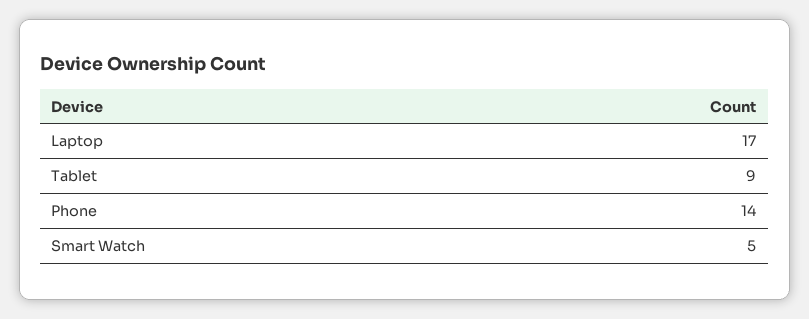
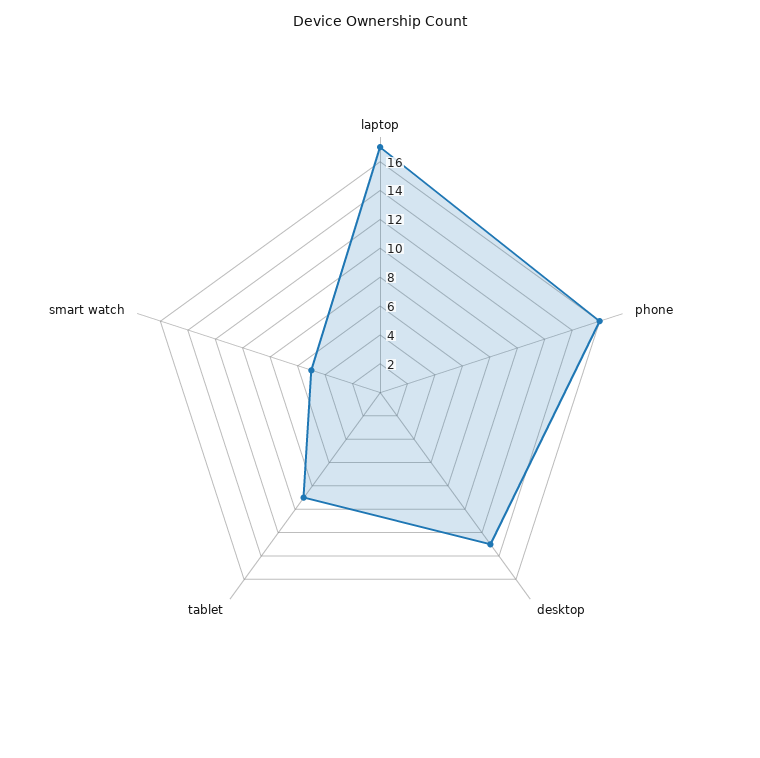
  {
    "Laptop": 17,
    "Tablet": 9,
-   "Phone": 14,
+   "Phone": 16,
-   "Smart Watch": 5
+   "Smart Watch": 5,
+   "desktop": 13
  }

